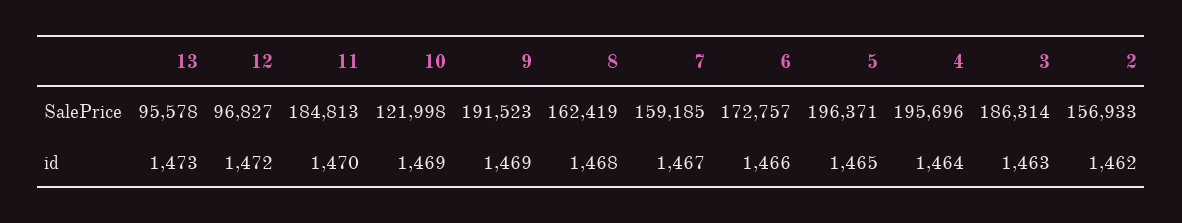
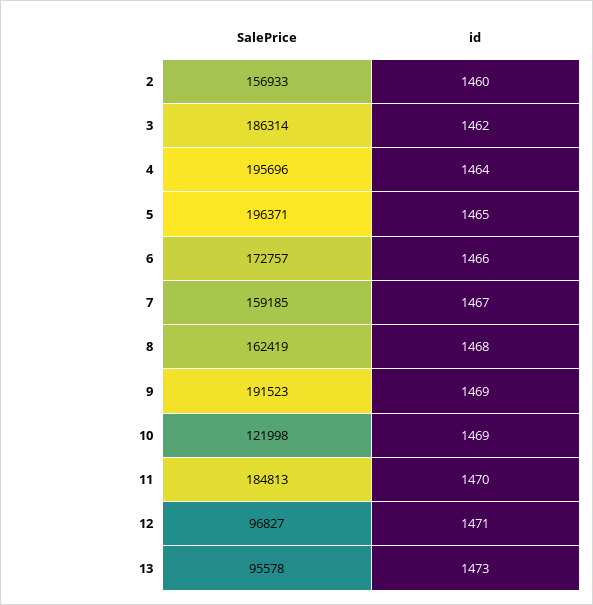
  {
    "13": {
      "SalePrice": 95578,
      "id": 1473
    },
    "12": {
      "SalePrice": 96827,
-     "id": 1472
+     "id": 1471
    },
    "11": {
      "SalePrice": 184813,
      "id": 1470
    },
    "10": {
      "SalePrice": 121998,
      "id": 1469
    },
    "9": {
      "SalePrice": 191523,
      "id": 1469
    },
    "8": {
      "SalePrice": 162419,
      "id": 1468
    },
    "7": {
      "SalePrice": 159185,
      "id": 1467
    },
    "6": {
      "SalePrice": 172757,
      "id": 1466
    },
    "5": {
      "SalePrice": 196371,
      "id": 1465
    },
    "4": {
      "SalePrice": 195696,
      "id": 1464
    },
    "3": {
      "SalePrice": 186314,
-     "id": 1463
+     "id": 1462
    },
    "2": {
      "SalePrice": 156933,
-     "id": 1462
+     "id": 1460
    }
  }

